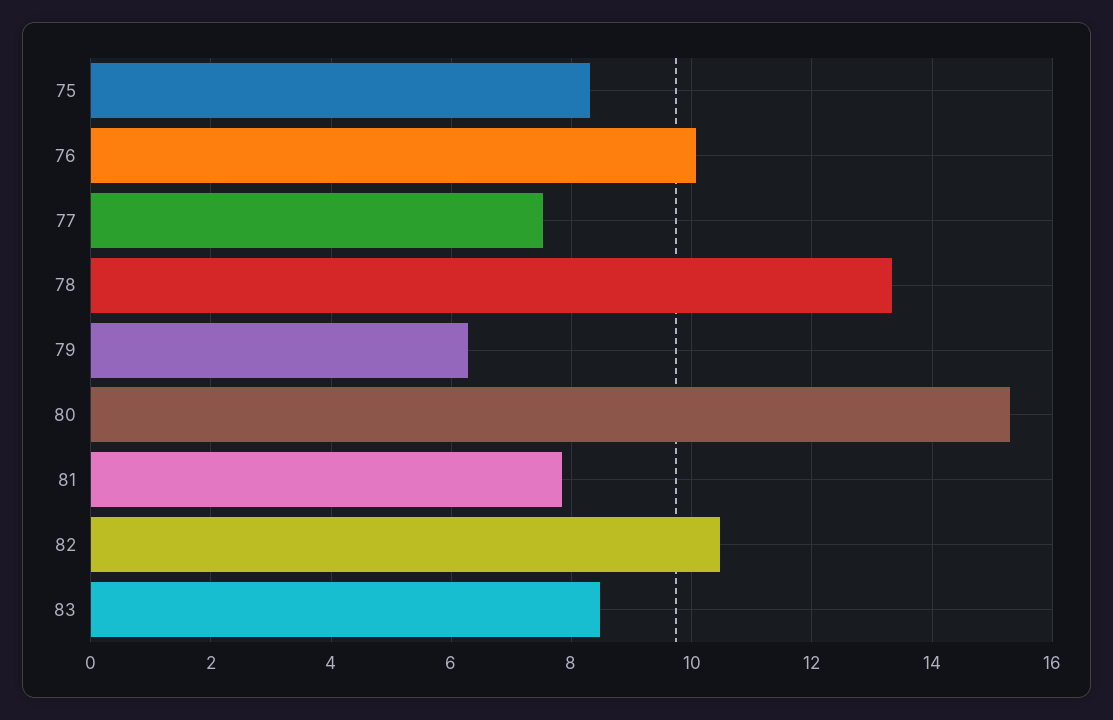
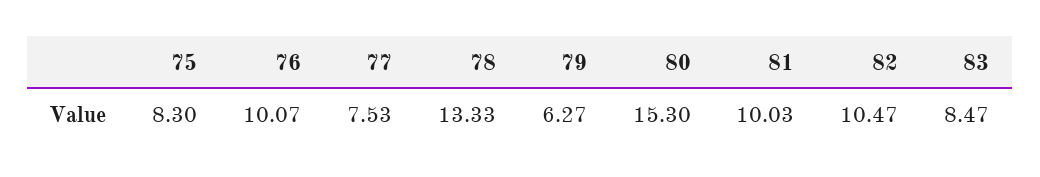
  {
    "75": 8.3,
    "76": 10.07,
    "77": 7.53,
    "78": 13.33,
    "79": 6.27,
    "80": 15.3,
-   "81": 7.8,
+   "81": 10.03,
    "82": 10.47,
    "83": 8.47
  }

